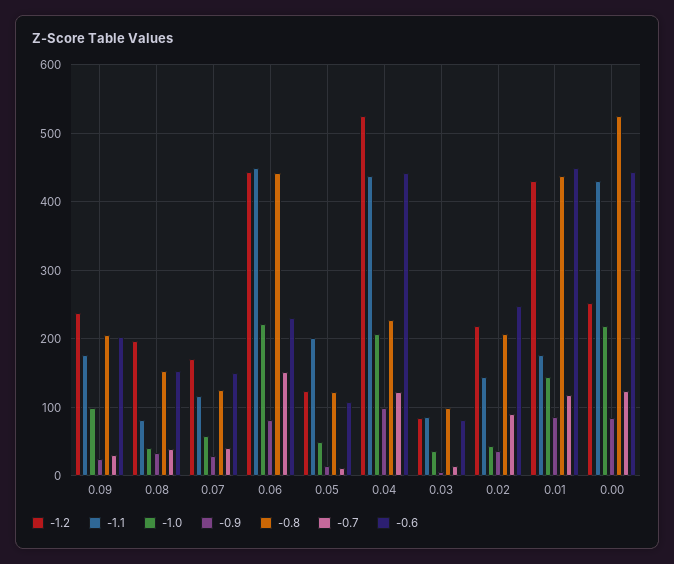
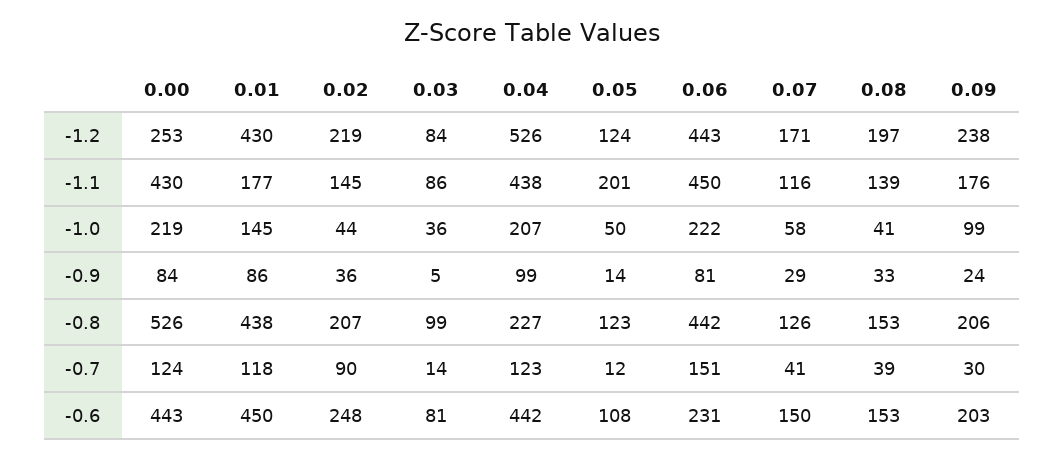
  {
    "-1.2": {
      "0.09": 238,
      "0.08": 197,
      "0.07": 171,
      "0.06": 443,
      "0.05": 124,
      "0.04": 526,
      "0.03": 84,
      "0.02": 219,
      "0.01": 430,
      "0.00": 253
    },
    "-1.1": {
      "0.09": 176,
-     "0.08": 80,
+     "0.08": 139,
      "0.07": 116,
      "0.06": 450,
      "0.05": 201,
      "0.04": 438,
      "0.03": 86,
      "0.02": 145,
      "0.01": 177,
      "0.00": 430
    },
    "-1.0": {
      "0.09": 99,
      "0.08": 41,
      "0.07": 58,
      "0.06": 222,
      "0.05": 50,
      "0.04": 207,
      "0.03": 36,
      "0.02": 44,
      "0.01": 145,
      "0.00": 219
    },
    "-0.9": {
      "0.09": 24,
      "0.08": 33,
      "0.07": 29,
      "0.06": 81,
      "0.05": 14,
      "0.04": 99,
      "0.03": 5,
      "0.02": 36,
      "0.01": 86,
      "0.00": 84
    },
    "-0.8": {
      "0.09": 206,
      "0.08": 153,
      "0.07": 126,
      "0.06": 442,
      "0.05": 123,
      "0.04": 227,
      "0.03": 99,
      "0.02": 207,
      "0.01": 438,
      "0.00": 526
    },
    "-0.7": {
      "0.09": 30,
      "0.08": 39,
      "0.07": 41,
      "0.06": 151,
      "0.05": 12,
      "0.04": 123,
      "0.03": 14,
      "0.02": 90,
      "0.01": 118,
      "0.00": 124
    },
    "-0.6": {
      "0.09": 203,
      "0.08": 153,
      "0.07": 150,
      "0.06": 231,
      "0.05": 108,
      "0.04": 442,
      "0.03": 81,
      "0.02": 248,
      "0.01": 450,
      "0.00": 443
    }
  }

